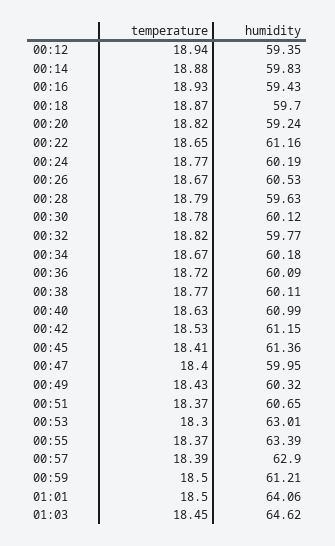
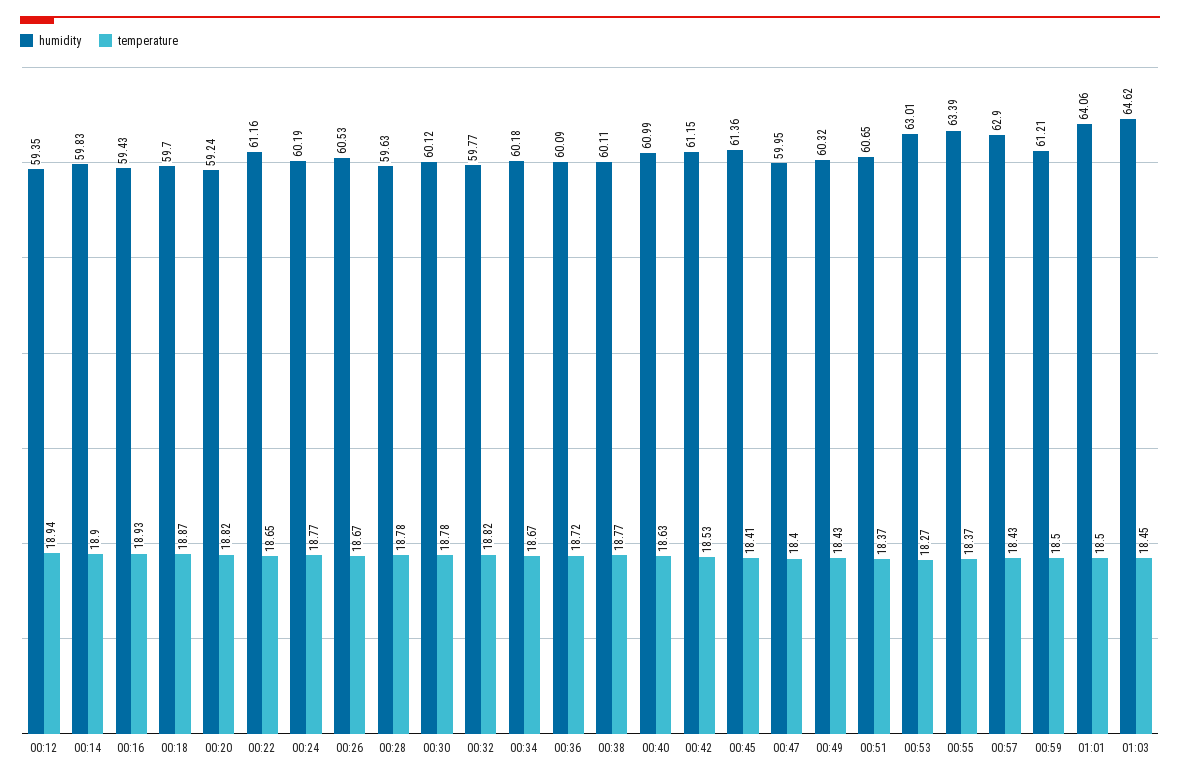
  {
    "temperature": {
      "00:12": 18.94,
-     "00:14": 18.88,
+     "00:14": 18.9,
      "00:16": 18.93,
      "00:18": 18.87,
      "00:20": 18.82,
      "00:22": 18.65,
      "00:24": 18.77,
      "00:26": 18.67,
-     "00:28": 18.79,
+     "00:28": 18.78,
      "00:30": 18.78,
      "00:32": 18.82,
      "00:34": 18.67,
      "00:36": 18.72,
      "00:38": 18.77,
      "00:40": 18.63,
      "00:42": 18.53,
      "00:45": 18.41,
      "00:47": 18.4,
      "00:49": 18.43,
      "00:51": 18.37,
-     "00:53": 18.3,
+     "00:53": 18.27,
      "00:55": 18.37,
-     "00:57": 18.39,
+     "00:57": 18.43,
      "00:59": 18.5,
      "01:01": 18.5,
      "01:03": 18.45
    },
    "humidity": {
      "00:12": 59.35,
      "00:14": 59.83,
      "00:16": 59.43,
      "00:18": 59.7,
      "00:20": 59.24,
      "00:22": 61.16,
      "00:24": 60.19,
      "00:26": 60.53,
      "00:28": 59.63,
      "00:30": 60.12,
      "00:32": 59.77,
      "00:34": 60.18,
      "00:36": 60.09,
      "00:38": 60.11,
      "00:40": 60.99,
      "00:42": 61.15,
      "00:45": 61.36,
      "00:47": 59.95,
      "00:49": 60.32,
      "00:51": 60.65,
      "00:53": 63.01,
      "00:55": 63.39,
      "00:57": 62.9,
      "00:59": 61.21,
      "01:01": 64.06,
      "01:03": 64.62
    }
  }

